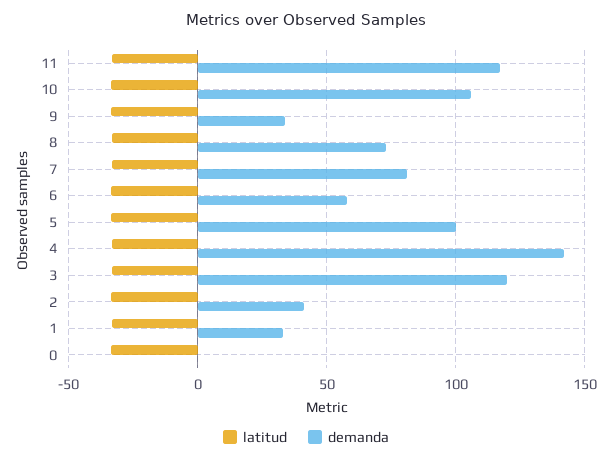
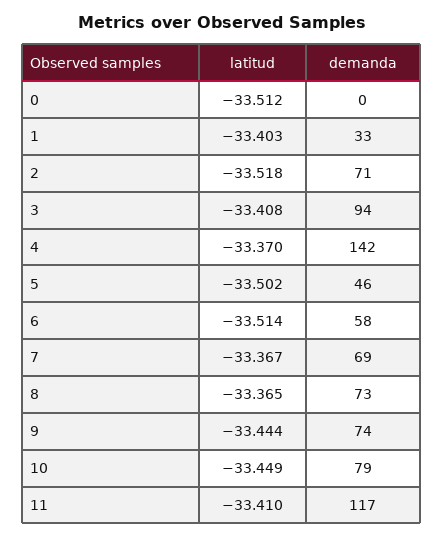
  {
    "latitud": {
      "11": -33.41,
      "10": -33.449,
      "9": -33.444,
      "8": -33.365,
      "7": -33.367,
      "6": -33.514,
      "5": -33.502,
      "4": -33.37,
      "3": -33.408,
      "2": -33.518,
      "1": -33.403,
      "0": -33.512
    },
    "demanda": {
      "11": 117,
-     "10": 105,
+     "10": 79,
-     "9": 35,
+     "9": 74,
      "8": 73,
-     "7": 80,
+     "7": 69,
      "6": 58,
-     "5": 100,
+     "5": 46,
      "4": 142,
-     "3": 120,
+     "3": 94,
-     "2": 40,
+     "2": 71,
      "1": 33,
      "0": 0
    }
  }

